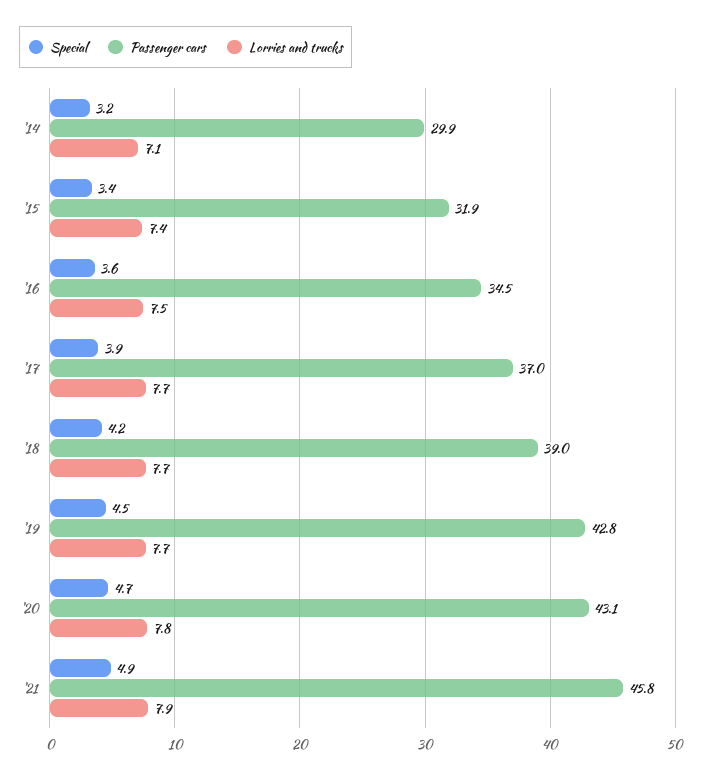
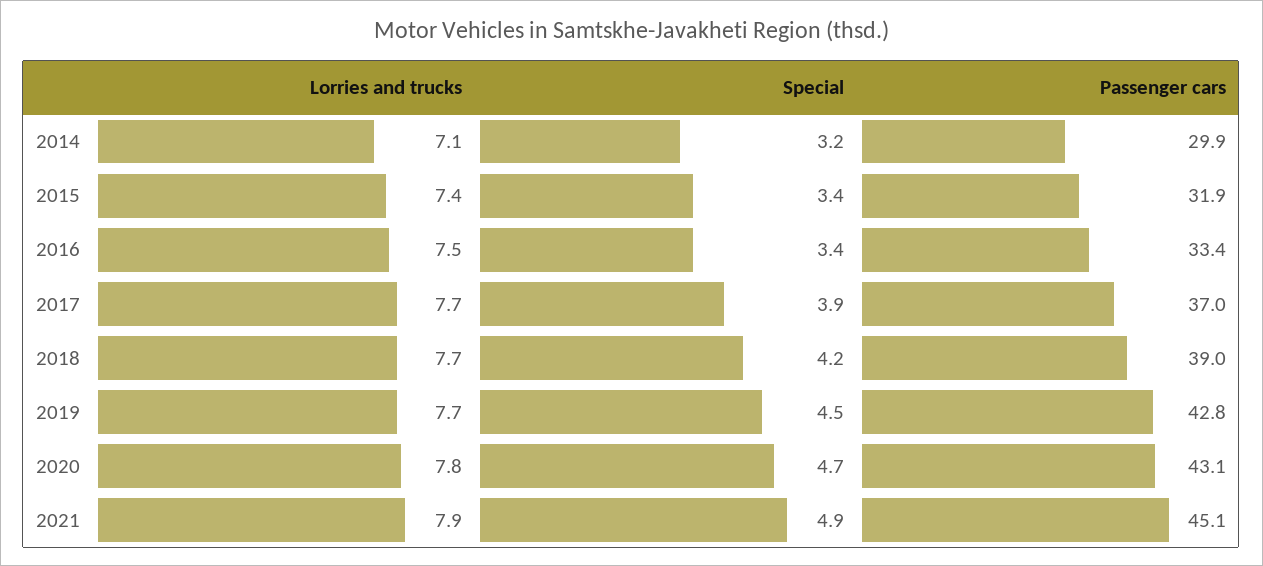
  {
    "Special": {
      "'14": 3.2,
      "'15": 3.4,
-     "'16": 3.6,
+     "'16": 3.4,
      "'17": 3.9,
      "'18": 4.2,
      "'19": 4.5,
      "'20": 4.7,
      "'21": 4.9
    },
    "Passenger cars": {
      "'14": 29.9,
      "'15": 31.9,
-     "'16": 34.5,
+     "'16": 33.4,
      "'17": 37,
      "'18": 39,
      "'19": 42.8,
      "'20": 43.1,
-     "'21": 45.8
+     "'21": 45.1
    },
    "Lorries and trucks": {
      "'14": 7.1,
      "'15": 7.4,
      "'16": 7.5,
      "'17": 7.7,
      "'18": 7.7,
      "'19": 7.7,
      "'20": 7.8,
      "'21": 7.9
    }
  }

